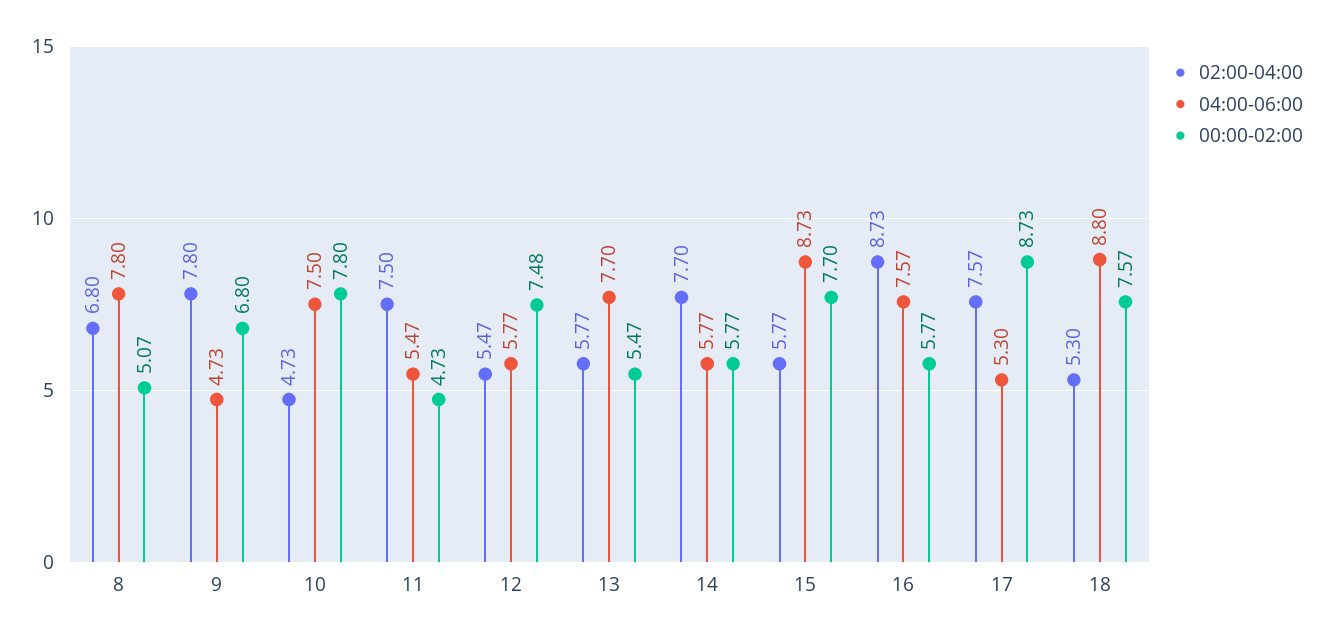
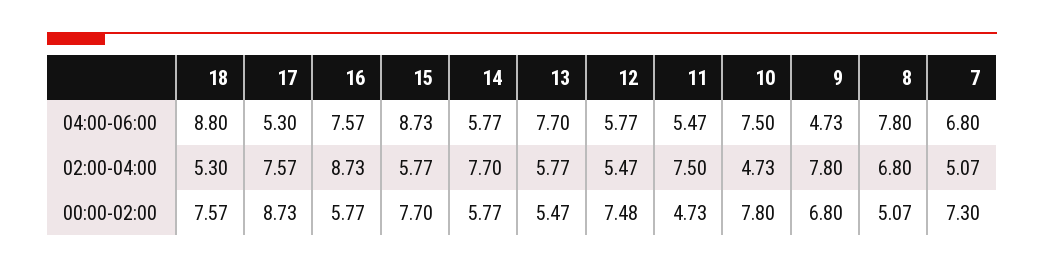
  {
    "02:00-04:00": {
      "8": 6.8,
      "9": 7.8,
      "10": 4.73,
      "11": 7.5,
      "12": 5.47,
      "13": 5.77,
      "14": 7.7,
      "15": 5.77,
      "16": 8.73,
      "17": 7.57,
-     "18": 5.3
+     "18": 5.3,
+     "7": 5.07
    },
    "04:00-06:00": {
      "8": 7.8,
      "9": 4.73,
      "10": 7.5,
      "11": 5.47,
      "12": 5.77,
      "13": 7.7,
      "14": 5.77,
      "15": 8.73,
      "16": 7.57,
      "17": 5.3,
-     "18": 8.8
+     "18": 8.8,
+     "7": 6.8
    },
    "00:00-02:00": {
      "8": 5.07,
      "9": 6.8,
      "10": 7.8,
      "11": 4.73,
      "12": 7.48,
      "13": 5.47,
      "14": 5.77,
      "15": 7.7,
      "16": 5.77,
      "17": 8.73,
-     "18": 7.57
+     "18": 7.57,
+     "7": 7.3
    }
  }

